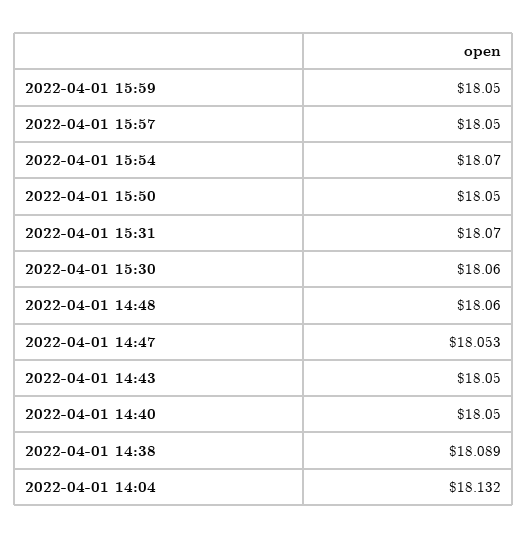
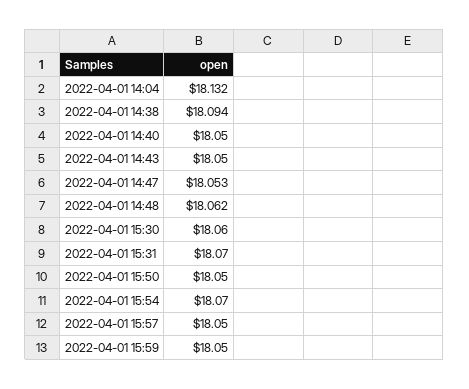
  {
    "2022-04-01 15:59": 18.05,
    "2022-04-01 15:57": 18.05,
    "2022-04-01 15:54": 18.07,
    "2022-04-01 15:50": 18.05,
    "2022-04-01 15:31": 18.07,
    "2022-04-01 15:30": 18.06,
-   "2022-04-01 14:48": 18.06,
+   "2022-04-01 14:48": 18.062,
    "2022-04-01 14:47": 18.053,
    "2022-04-01 14:43": 18.05,
    "2022-04-01 14:40": 18.05,
-   "2022-04-01 14:38": 18.089,
+   "2022-04-01 14:38": 18.094,
    "2022-04-01 14:04": 18.132
  }

